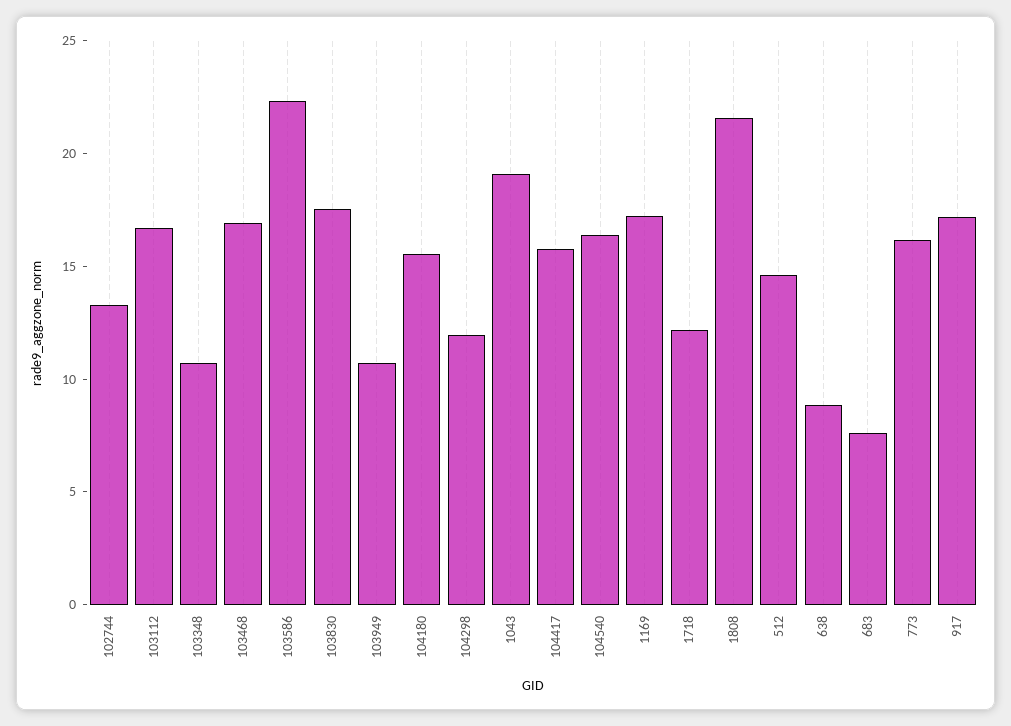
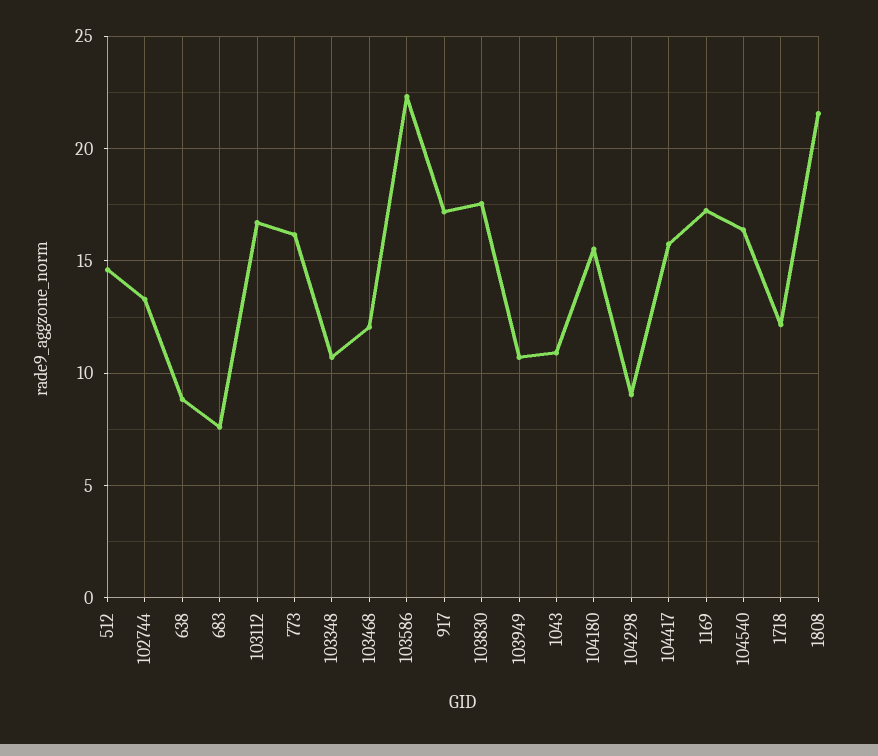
  {
    "102744": 13.5,
    "103112": 16.5,
    "103348": 10.5,
-   "103468": 17,
+   "103468": 12,
    "103586": 22.5,
    "103830": 17.5,
    "103949": 10.5,
    "104180": 15.5,
-   "104298": 12,
+   "104298": 9,
-   "1043": 19,
+   "1043": 11,
    "104417": 16,
    "104540": 16.5,
    "1169": 17,
    "1718": 12,
    "1808": 21.5,
    "512": 14.5,
    "638": 9,
    "683": 7.5,
    "773": 16,
    "917": 17
  }

